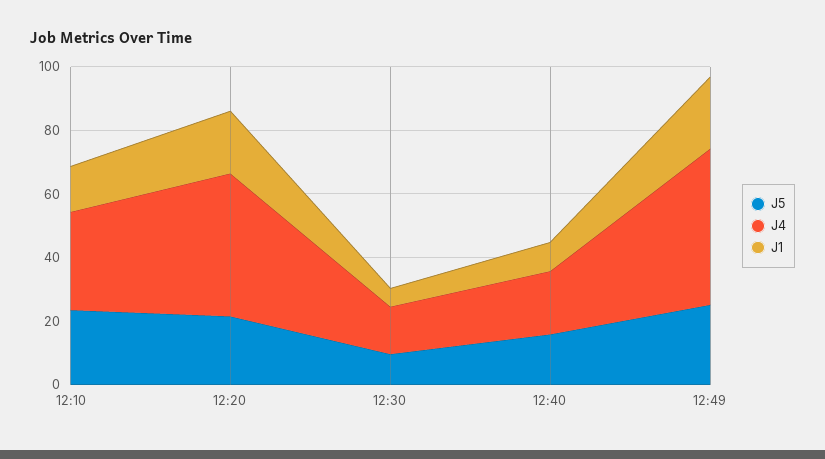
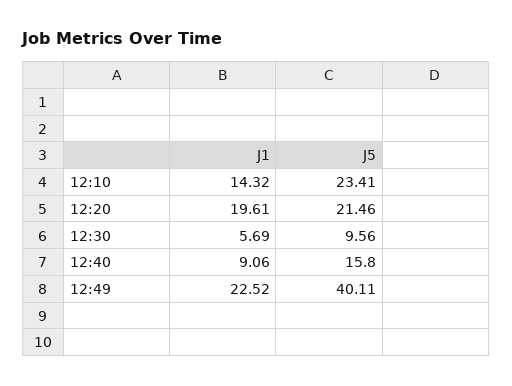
  {
    "J5": {
      "12:10": 23.41,
      "12:20": 21.46,
      "12:30": 9.56,
      "12:40": 15.8,
-     "12:49": 25
+     "12:49": 40.11
    },
-   "J4": {
-     "12:10": 30,
-     "12:20": 45,
-     "12:30": 15,
-     "12:40": 20,
-     "12:49": 50
-   },
    "J1": {
      "12:10": 14.32,
      "12:20": 19.61,
      "12:30": 5.69,
      "12:40": 9.06,
      "12:49": 22.52
    }
  }

